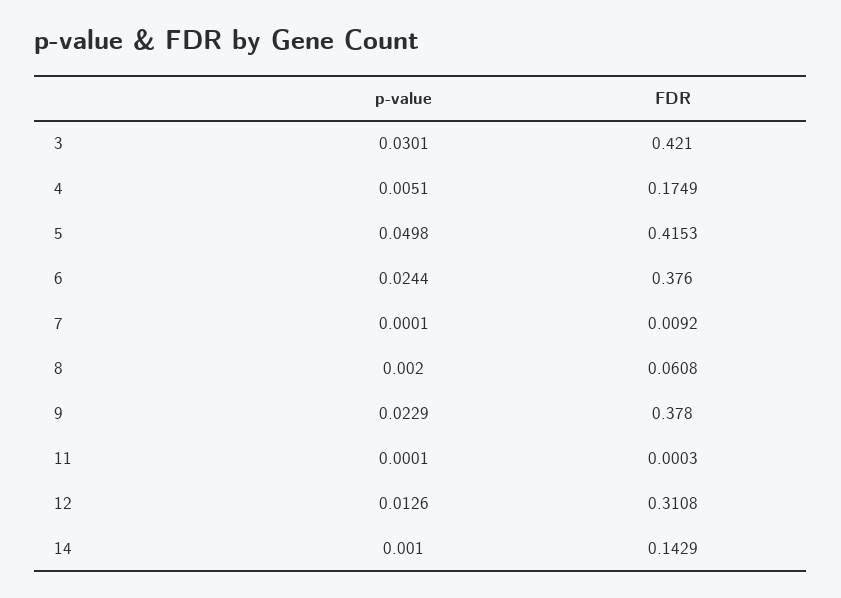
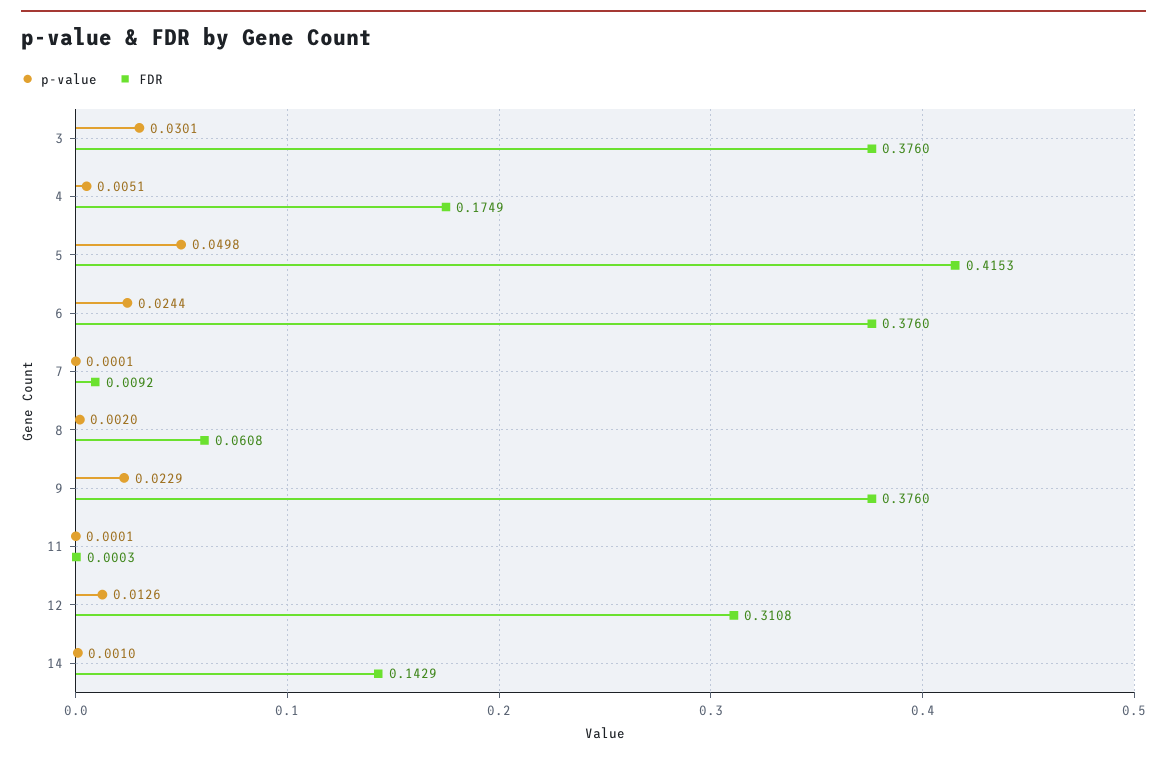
  {
    "p-value": {
      "3": 0.0301,
      "4": 0.0051,
      "5": 0.0498,
      "6": 0.0244,
      "7": 0.0001,
      "8": 0.002,
      "9": 0.0229,
      "11": 0.0001,
      "12": 0.0126,
      "14": 0.001
    },
    "FDR": {
-     "3": 0.421,
+     "3": 0.376,
      "4": 0.1749,
      "5": 0.4153,
      "6": 0.376,
      "7": 0.0092,
      "8": 0.0608,
-     "9": 0.378,
+     "9": 0.376,
      "11": 0.0003,
      "12": 0.3108,
      "14": 0.1429
    }
  }

